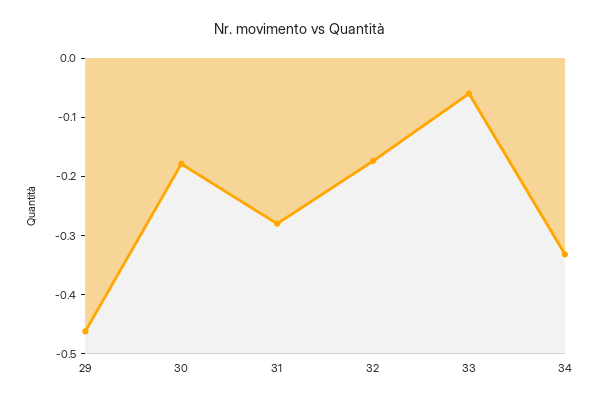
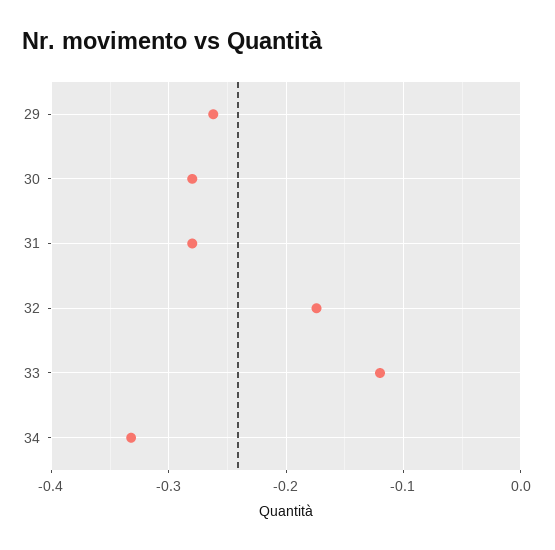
  {
-   "29": -0.46,
+   "29": -0.26,
-   "30": -0.18,
+   "30": -0.28,
    "31": -0.28,
    "32": -0.17,
-   "33": -0.06,
+   "33": -0.12,
    "34": -0.33
  }

